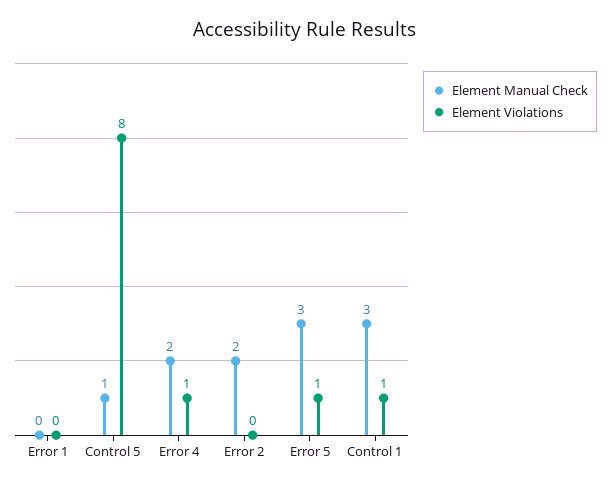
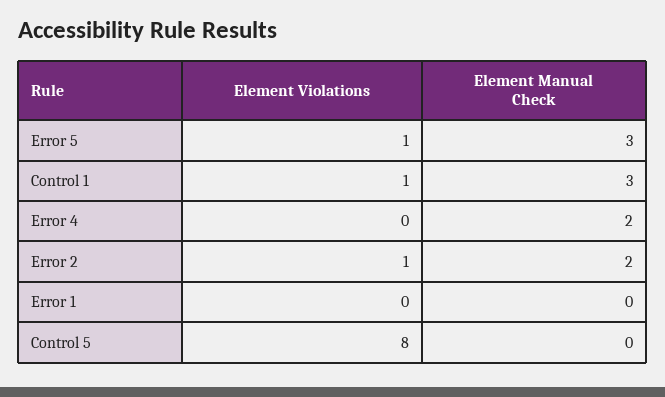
  {
    "Element Manual Check": {
      "Error 1": 0,
-     "Control 5": 1,
+     "Control 5": 0,
      "Error 4": 2,
      "Error 2": 2,
      "Error 5": 3,
      "Control 1": 3
    },
    "Element Violations": {
      "Error 1": 0,
      "Control 5": 8,
-     "Error 4": 1,
+     "Error 4": 0,
-     "Error 2": 0,
+     "Error 2": 1,
      "Error 5": 1,
      "Control 1": 1
    }
  }

